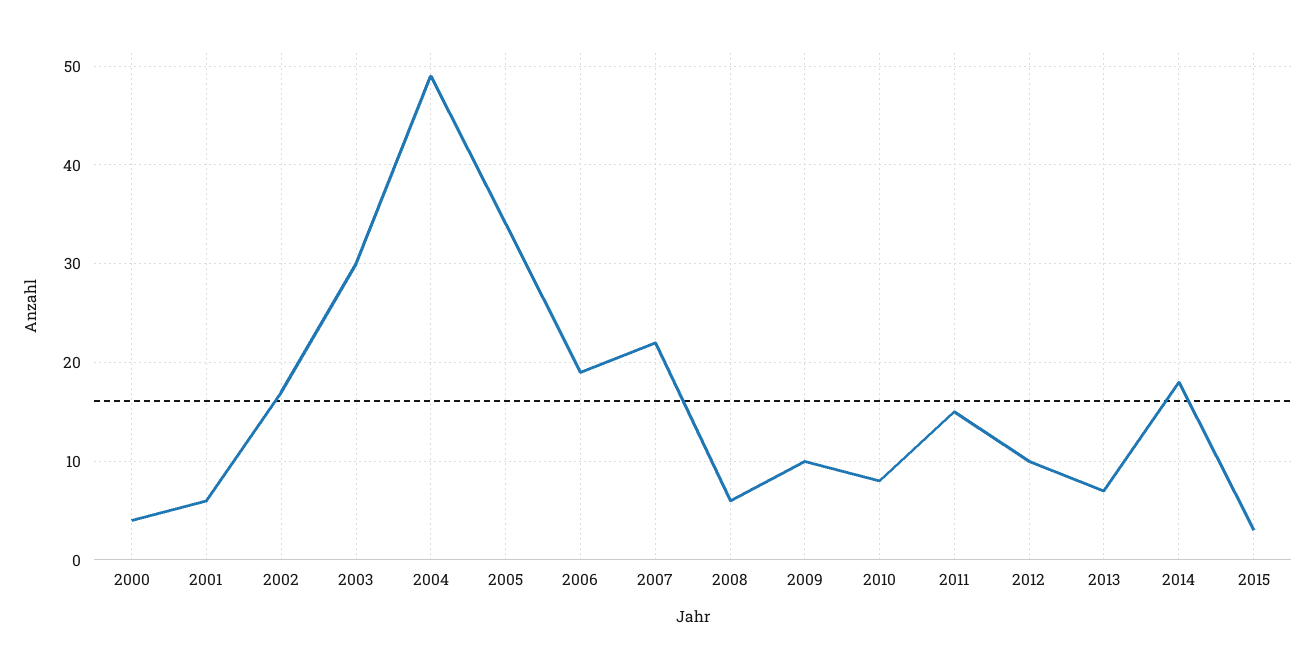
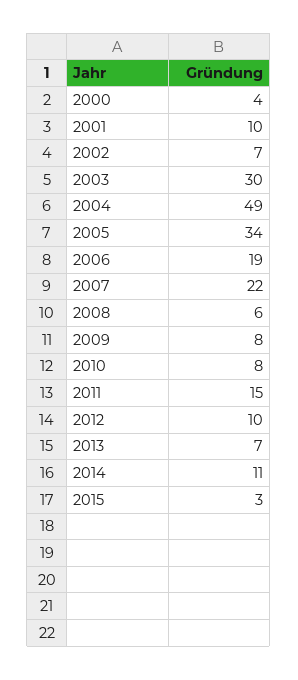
  {
    "2000": 4,
-   "2001": 6,
+   "2001": 10,
-   "2002": 17,
+   "2002": 7,
    "2003": 30,
    "2004": 49,
    "2005": 34,
    "2006": 19,
    "2007": 22,
    "2008": 6,
-   "2009": 10,
+   "2009": 8,
    "2010": 8,
    "2011": 15,
    "2012": 10,
    "2013": 7,
-   "2014": 18,
+   "2014": 11,
    "2015": 3
  }

